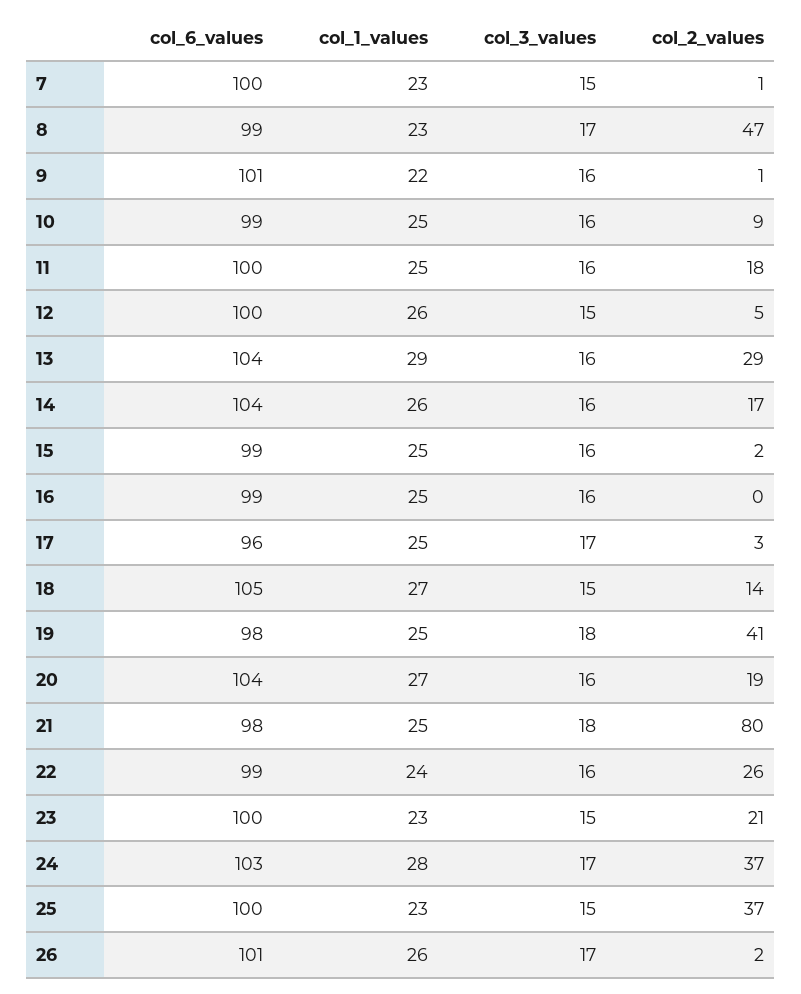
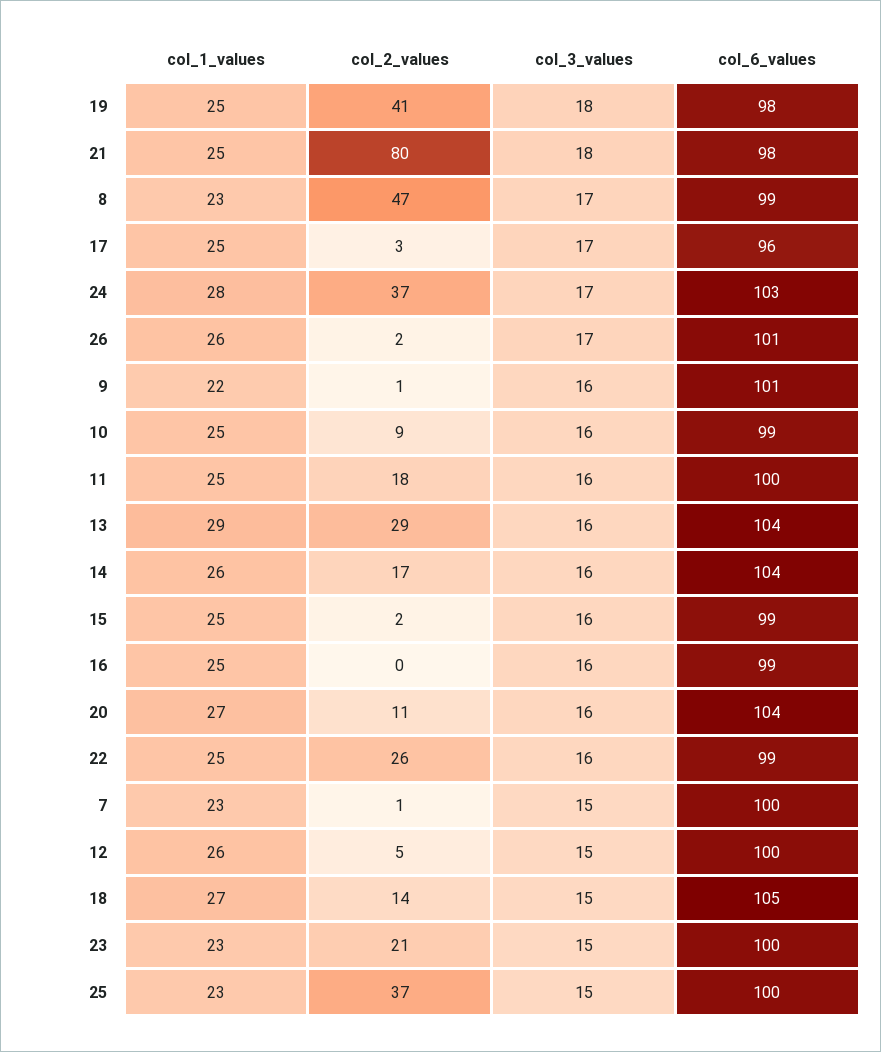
  {
    "col_6_values": {
      "7": 100,
      "8": 99,
      "9": 101,
      "10": 99,
      "11": 100,
      "12": 100,
      "13": 104,
      "14": 104,
      "15": 99,
      "16": 99,
      "17": 96,
      "18": 105,
      "19": 98,
      "20": 104,
      "21": 98,
      "22": 99,
      "23": 100,
      "24": 103,
      "25": 100,
      "26": 101
    },
    "col_1_values": {
      "7": 23,
      "8": 23,
      "9": 22,
      "10": 25,
      "11": 25,
      "12": 26,
      "13": 29,
      "14": 26,
      "15": 25,
      "16": 25,
      "17": 25,
      "18": 27,
      "19": 25,
      "20": 27,
      "21": 25,
-     "22": 24,
+     "22": 25,
      "23": 23,
      "24": 28,
      "25": 23,
      "26": 26
    },
    "col_3_values": {
      "7": 15,
      "8": 17,
      "9": 16,
      "10": 16,
      "11": 16,
      "12": 15,
      "13": 16,
      "14": 16,
      "15": 16,
      "16": 16,
      "17": 17,
      "18": 15,
      "19": 18,
      "20": 16,
      "21": 18,
      "22": 16,
      "23": 15,
      "24": 17,
      "25": 15,
      "26": 17
    },
    "col_2_values": {
      "7": 1,
      "8": 47,
      "9": 1,
      "10": 9,
      "11": 18,
      "12": 5,
      "13": 29,
      "14": 17,
      "15": 2,
      "16": 0,
      "17": 3,
      "18": 14,
      "19": 41,
-     "20": 19,
+     "20": 11,
      "21": 80,
      "22": 26,
      "23": 21,
      "24": 37,
      "25": 37,
      "26": 2
    }
  }

